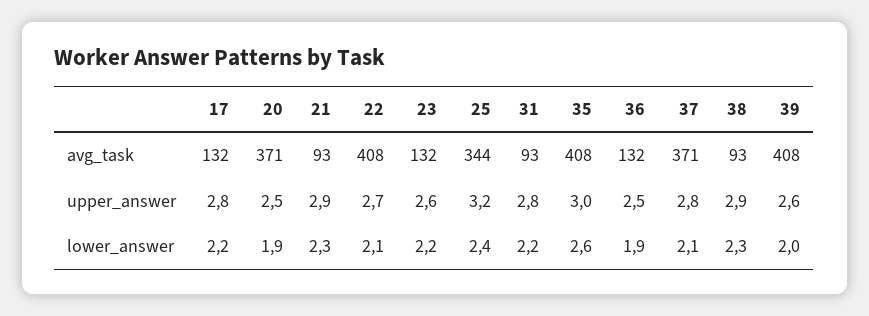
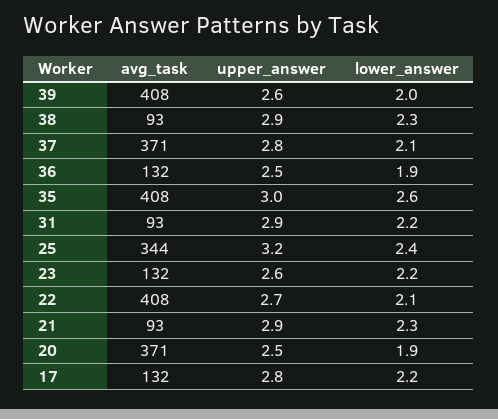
  {
    "17": {
      "avg_task": 132,
      "upper_answer": 2.8,
      "lower_answer": 2.2
    },
    "20": {
      "avg_task": 371,
      "upper_answer": 2.5,
      "lower_answer": 1.9
    },
    "21": {
      "avg_task": 93,
      "upper_answer": 2.9,
      "lower_answer": 2.3
    },
    "22": {
      "avg_task": 408,
      "upper_answer": 2.7,
      "lower_answer": 2.1
    },
    "23": {
      "avg_task": 132,
      "upper_answer": 2.6,
      "lower_answer": 2.2
    },
    "25": {
      "avg_task": 344,
      "upper_answer": 3.2,
      "lower_answer": 2.4
    },
    "31": {
      "avg_task": 93,
-     "upper_answer": 2.8,
+     "upper_answer": 2.9,
      "lower_answer": 2.2
    },
    "35": {
      "avg_task": 408,
      "upper_answer": 3,
      "lower_answer": 2.6
    },
    "36": {
      "avg_task": 132,
      "upper_answer": 2.5,
      "lower_answer": 1.9
    },
    "37": {
      "avg_task": 371,
      "upper_answer": 2.8,
      "lower_answer": 2.1
    },
    "38": {
      "avg_task": 93,
      "upper_answer": 2.9,
      "lower_answer": 2.3
    },
    "39": {
      "avg_task": 408,
      "upper_answer": 2.6,
      "lower_answer": 2
    }
  }

